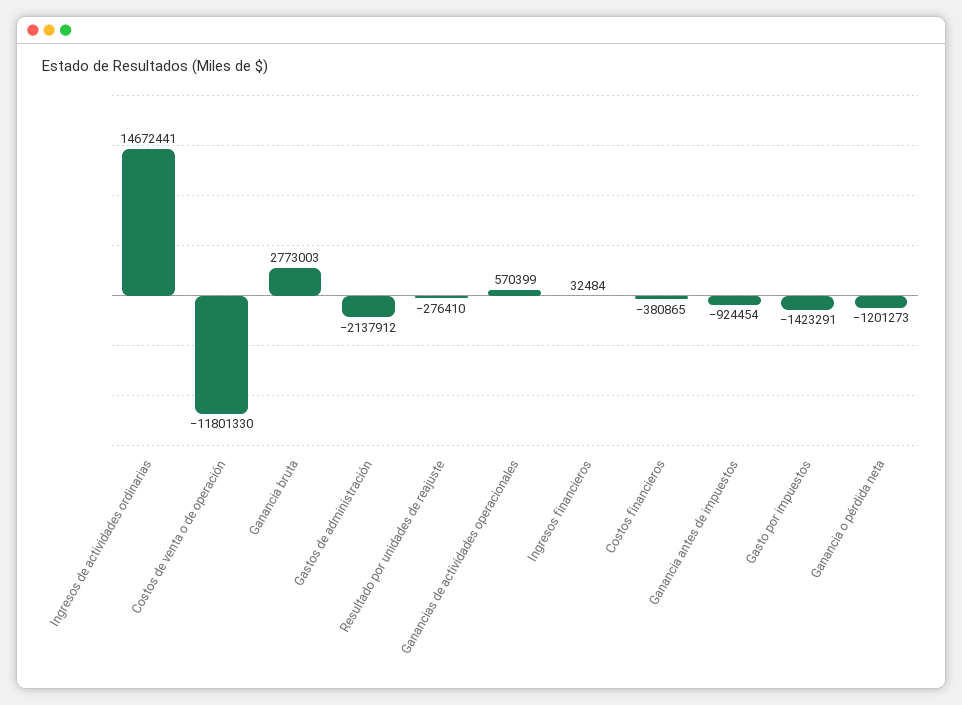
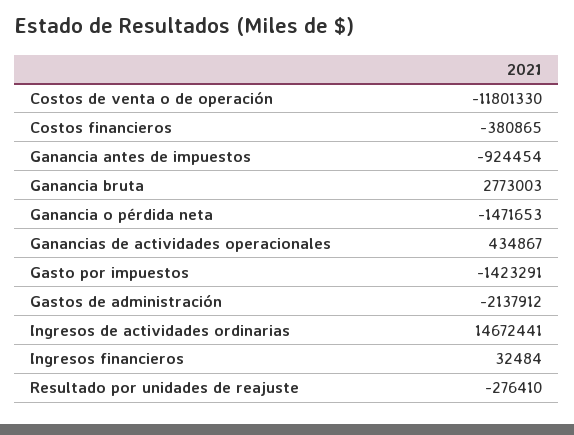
  {
    "Ingresos de actividades ordinarias": 14672441,
    "Costos de venta o de operación": -11801330,
    "Ganancia bruta": 2773003,
    "Gastos de administración": -2137912,
    "Resultado por unidades de reajuste": -276410,
-   "Ganancias de actividades operacionales": 570399,
+   "Ganancias de actividades operacionales": 434867,
    "Ingresos financieros": 32484,
    "Costos financieros": -380865,
    "Ganancia antes de impuestos": -924454,
    "Gasto por impuestos": -1423291,
-   "Ganancia o pérdida neta": -1201273
+   "Ganancia o pérdida neta": -1471653
  }

